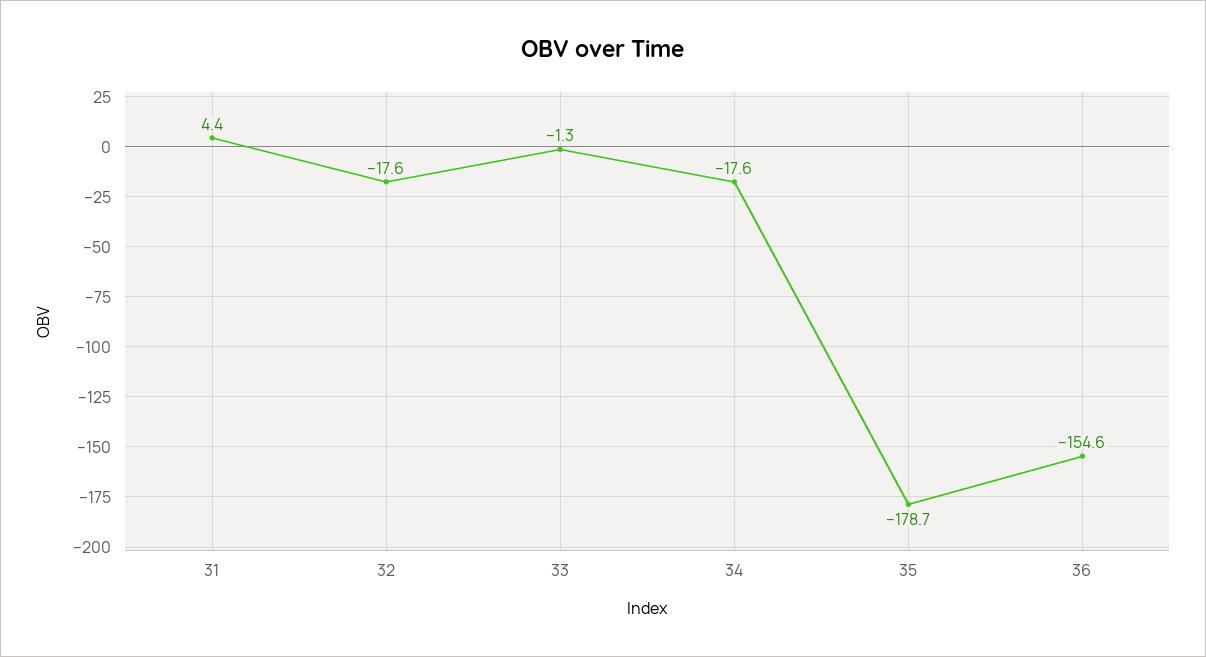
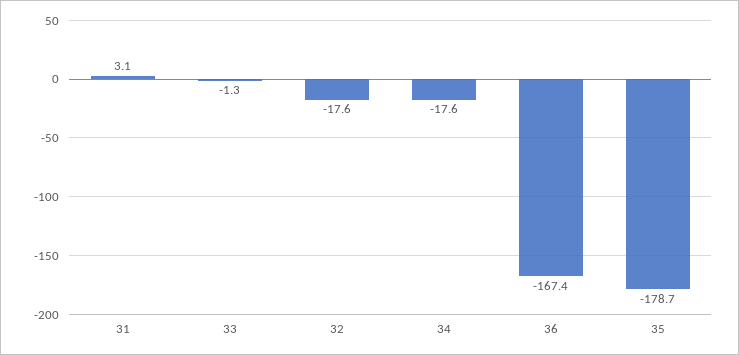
  {
-   "31": 4.4,
+   "31": 3.1,
    "32": -17.6,
    "33": -1.3,
    "34": -17.6,
    "35": -178.7,
-   "36": -154.6
+   "36": -167.4
  }

